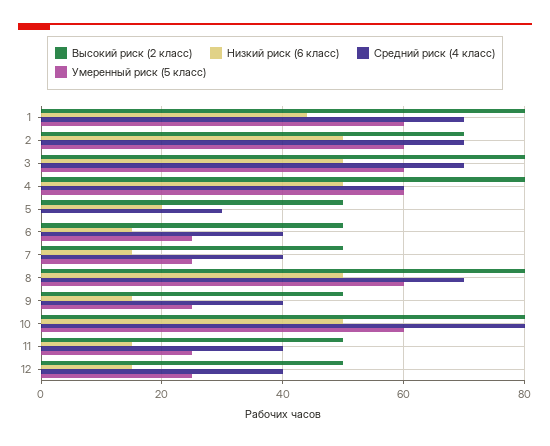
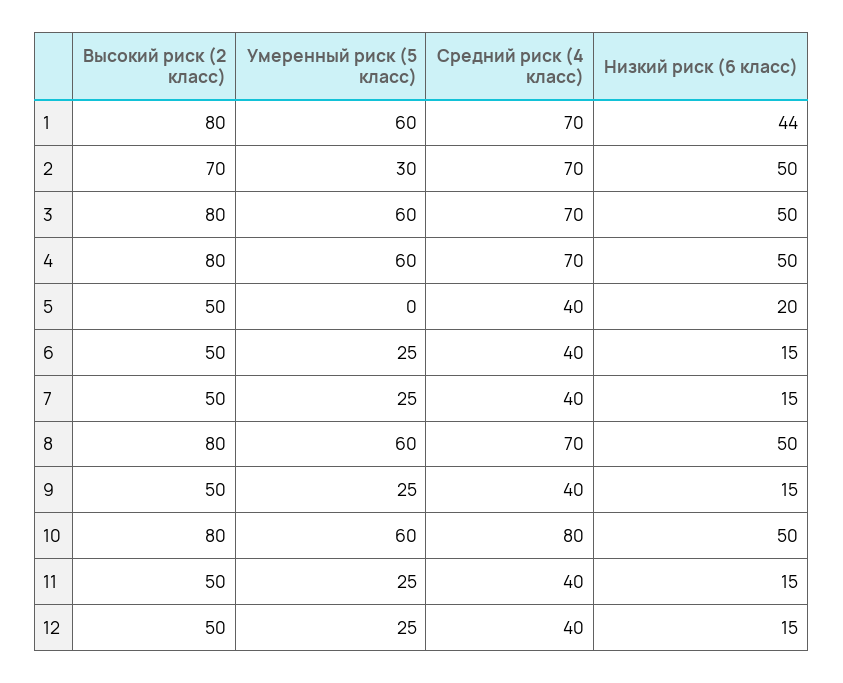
  {
    "Высокий риск (2 класс)": {
      "1": 80,
      "2": 70,
      "3": 80,
      "4": 80,
      "5": 50,
      "6": 50,
      "7": 50,
      "8": 80,
      "9": 50,
      "10": 80,
      "11": 50,
      "12": 50
    },
    "Низкий риск (6 класс)": {
      "1": 44,
      "2": 50,
      "3": 50,
      "4": 50,
      "5": 20,
      "6": 15,
      "7": 15,
      "8": 50,
      "9": 15,
      "10": 50,
      "11": 15,
      "12": 15
    },
    "Средний риск (4 класс)": {
      "1": 70,
      "2": 70,
      "3": 70,
-     "4": 60,
+     "4": 70,
-     "5": 30,
+     "5": 40,
      "6": 40,
      "7": 40,
      "8": 70,
      "9": 40,
      "10": 80,
      "11": 40,
      "12": 40
    },
    "Умеренный риск (5 класс)": {
      "1": 60,
-     "2": 60,
+     "2": 30,
      "3": 60,
      "4": 60,
      "5": 0,
      "6": 25,
      "7": 25,
      "8": 60,
      "9": 25,
      "10": 60,
      "11": 25,
      "12": 25
    }
  }

